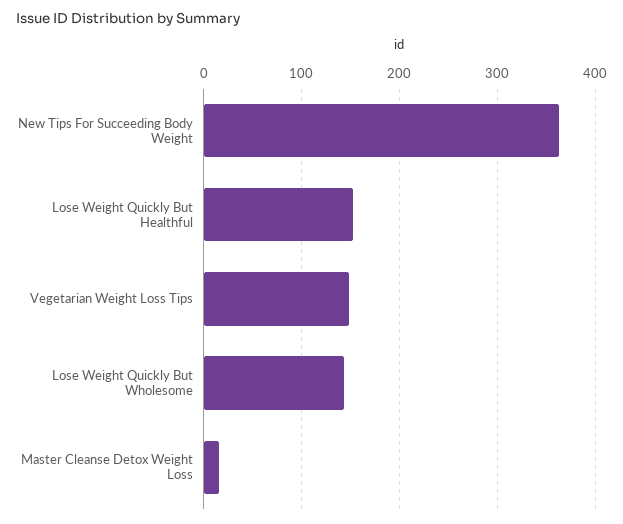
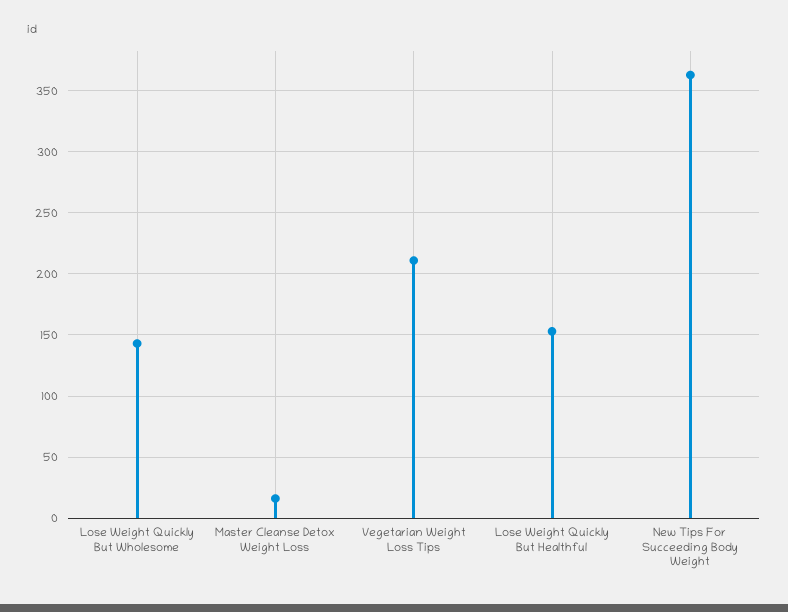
  {
    "New Tips For Succeeding Body Weight": 365,
    "Lose Weight Quickly But Healthful": 155,
-   "Vegetarian Weight Loss Tips": 150,
+   "Vegetarian Weight Loss Tips": 210,
    "Lose Weight Quickly But Wholesome": 145,
    "Master Cleanse Detox Weight Loss": 15
  }

